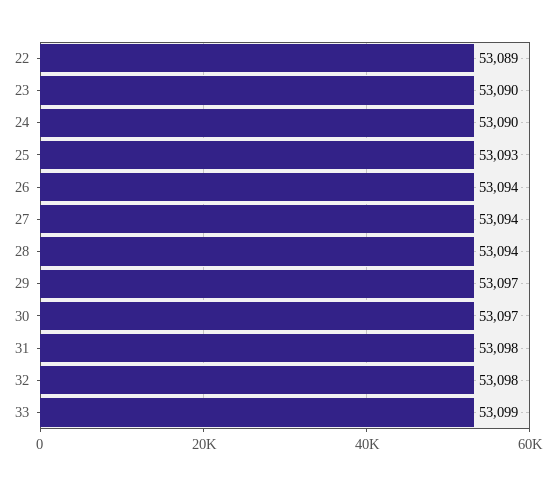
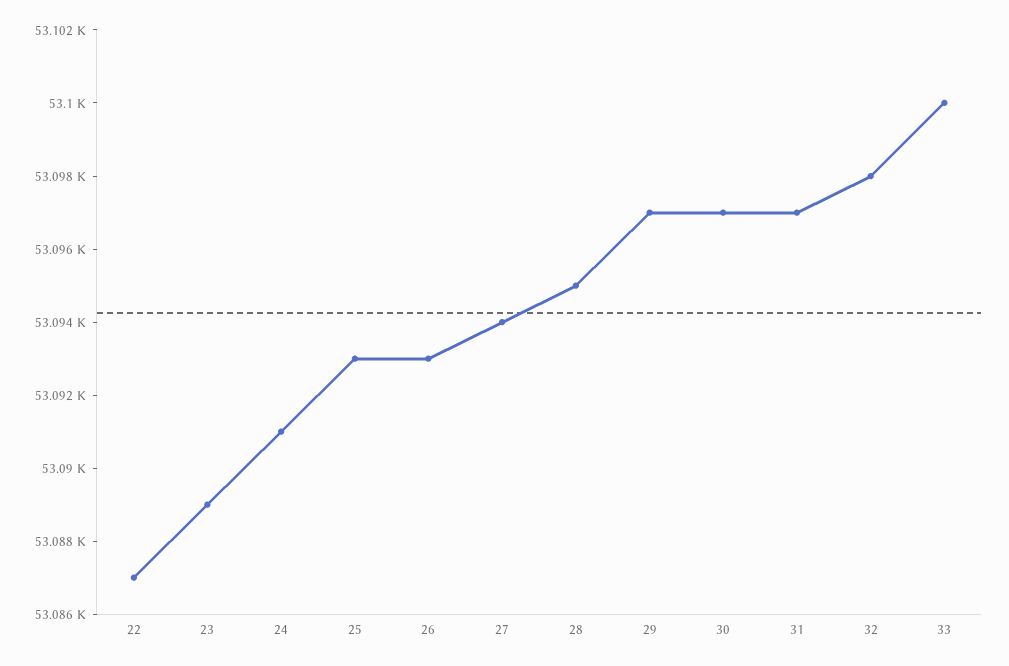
  {
-   "22": 53089,
+   "22": 53087,
-   "23": 53090,
+   "23": 53089,
-   "24": 53090,
+   "24": 53091,
    "25": 53093,
-   "26": 53094,
+   "26": 53093,
    "27": 53094,
-   "28": 53094,
+   "28": 53095,
    "29": 53097,
    "30": 53097,
-   "31": 53098,
+   "31": 53097,
    "32": 53098,
-   "33": 53099
+   "33": 53100
  }

